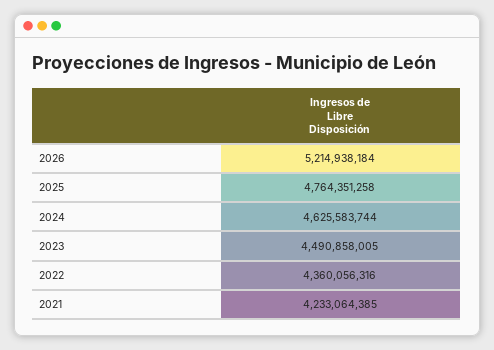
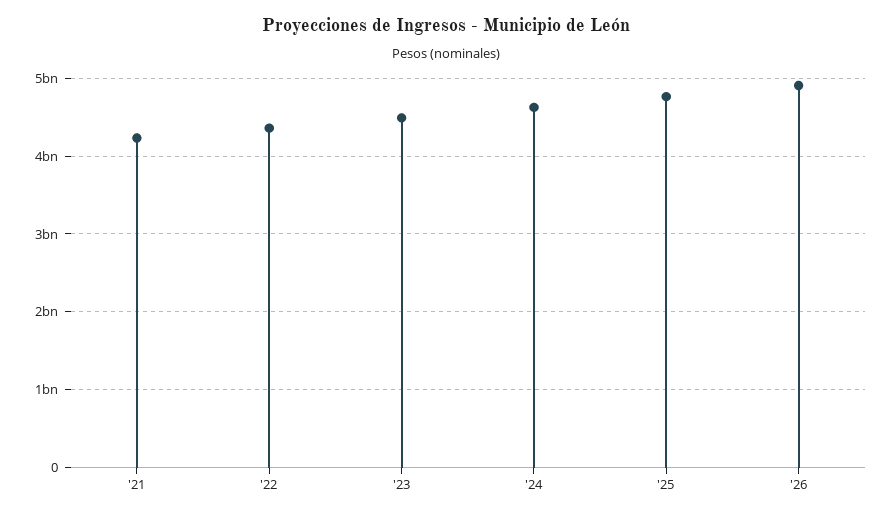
  {
-   "2026": 5214938184,
+   "2026": 4900000000,
    "2025": 4764351258,
    "2024": 4625583744,
    "2023": 4490858005,
    "2022": 4360056316,
    "2021": 4233064385
  }

